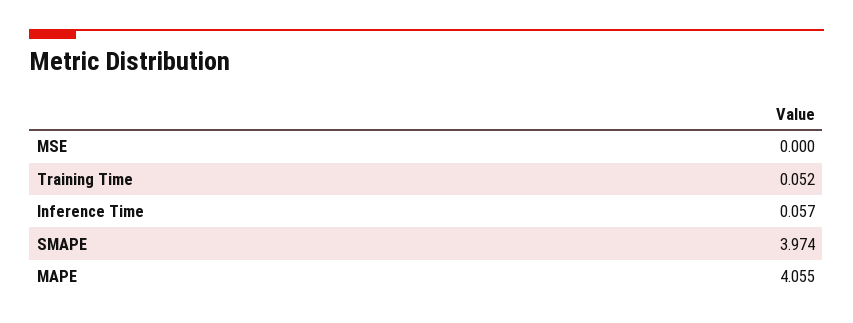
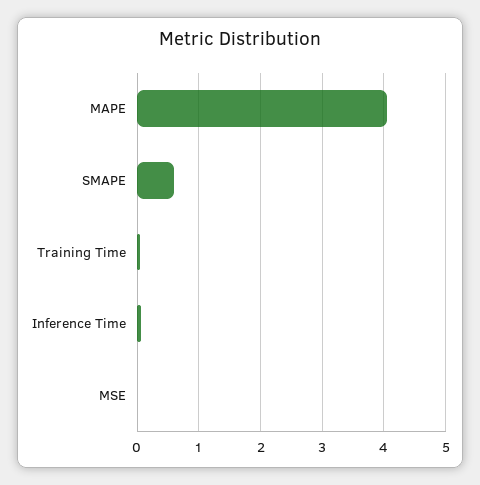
  {
    "MSE": 0,
    "Training Time": 0.052,
    "Inference Time": 0.057,
-   "SMAPE": 3.974,
+   "SMAPE": 0.6,
    "MAPE": 4.055
  }

